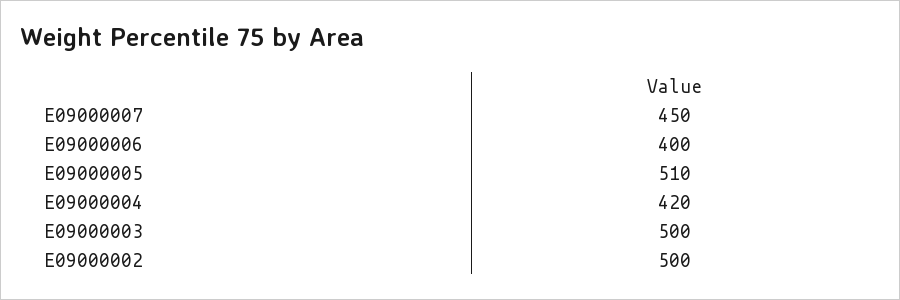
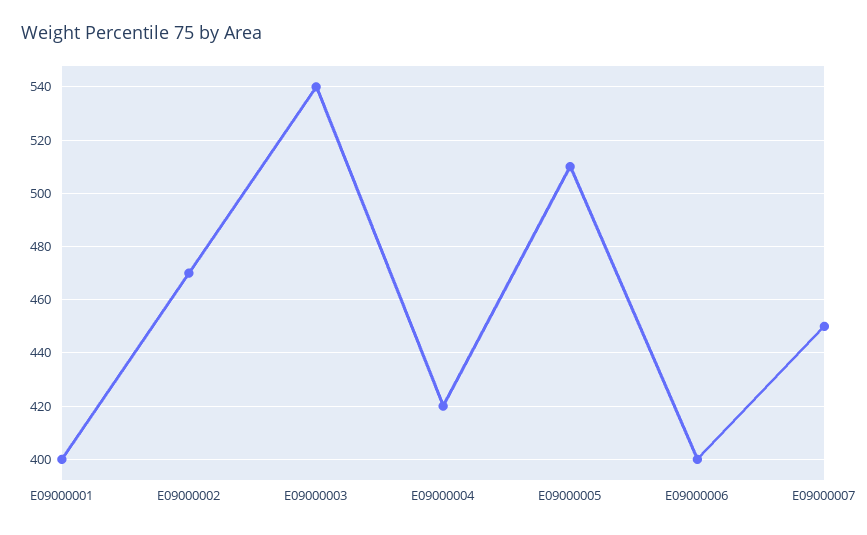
  {
    "E09000007": 450,
    "E09000006": 400,
    "E09000005": 510,
    "E09000004": 420,
-   "E09000003": 500,
+   "E09000003": 540,
-   "E09000002": 500
+   "E09000002": 470,
+   "E09000001": 400
  }

